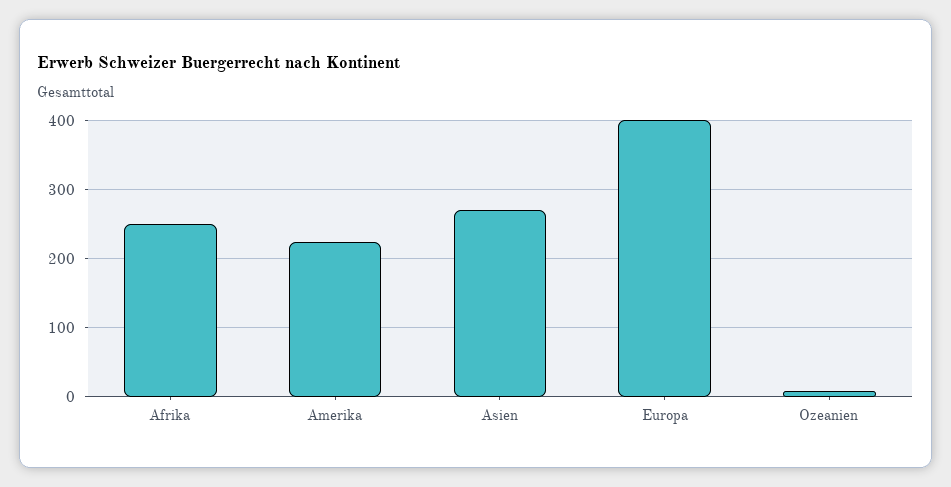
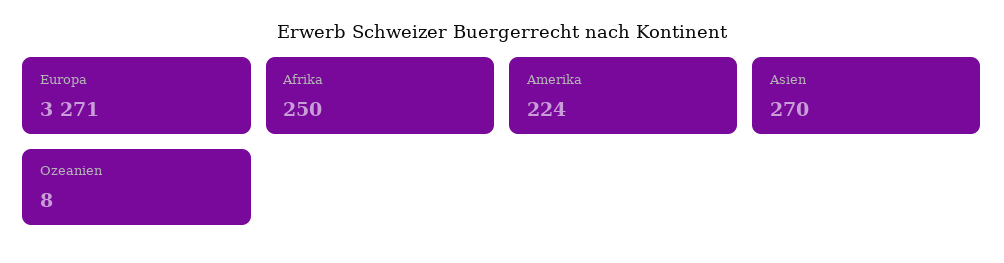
  {
    "Afrika": 250,
    "Amerika": 224,
    "Asien": 270,
-   "Europa": 400,
+   "Europa": 3271,
    "Ozeanien": 8
  }

